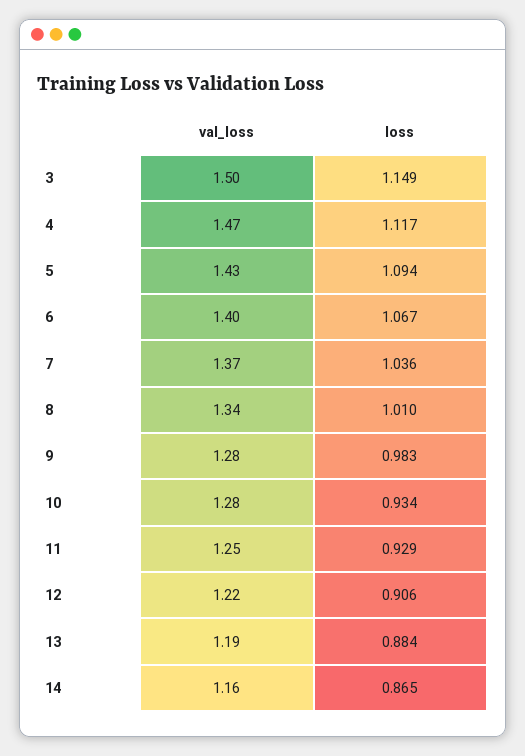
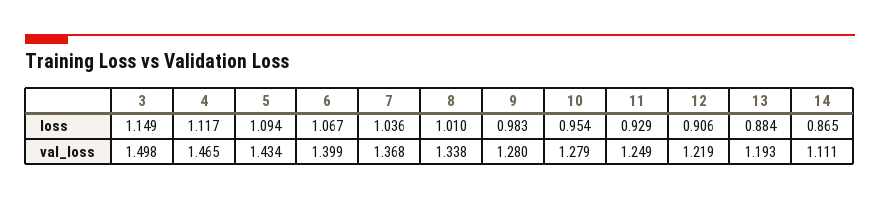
  {
    "val_loss": {
      "3": 1.498,
      "4": 1.465,
      "5": 1.434,
      "6": 1.399,
      "7": 1.368,
      "8": 1.338,
      "9": 1.28,
      "10": 1.279,
      "11": 1.249,
      "12": 1.219,
      "13": 1.193,
-     "14": 1.16
+     "14": 1.111
    },
    "loss": {
      "3": 1.149,
      "4": 1.117,
      "5": 1.094,
      "6": 1.067,
      "7": 1.036,
      "8": 1.01,
      "9": 0.983,
-     "10": 0.934,
+     "10": 0.954,
      "11": 0.929,
      "12": 0.906,
      "13": 0.884,
      "14": 0.865
    }
  }

